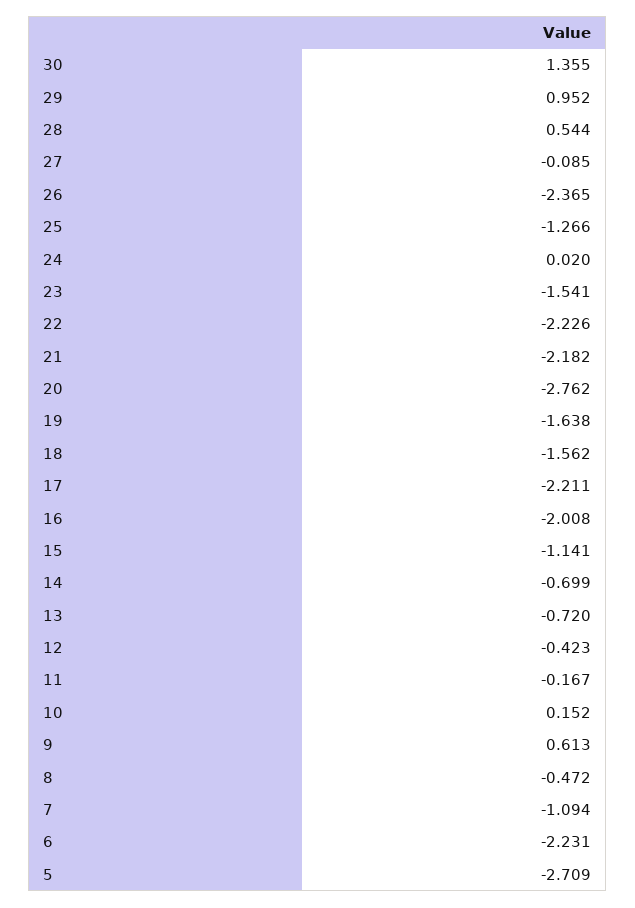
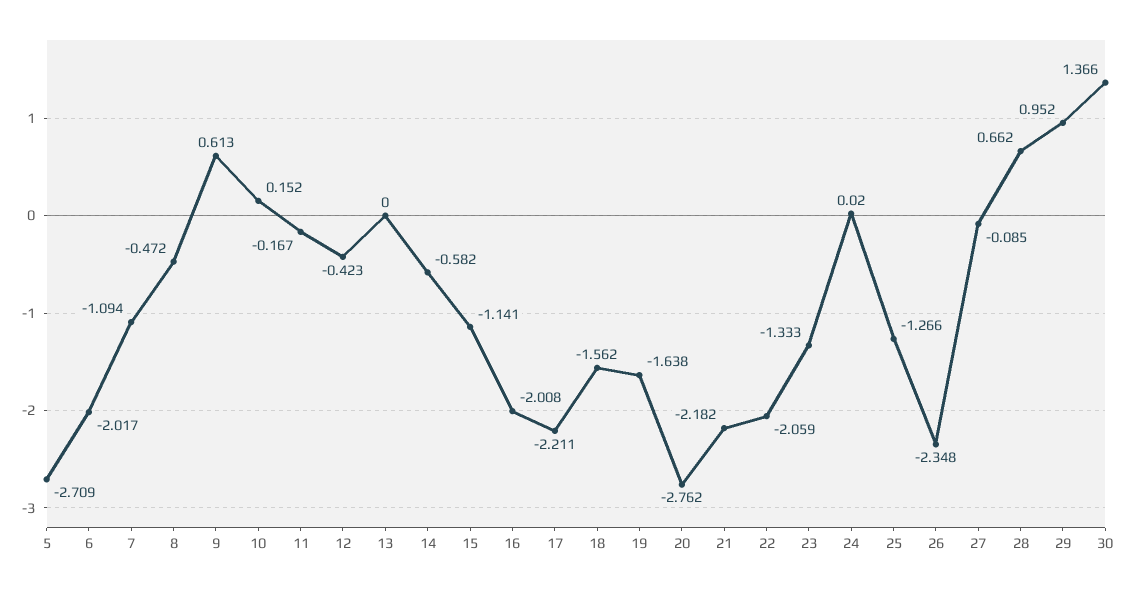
  {
-   "30": 1.355,
+   "30": 1.366,
    "29": 0.952,
-   "28": 0.544,
+   "28": 0.662,
    "27": -0.085,
-   "26": -2.365,
+   "26": -2.348,
    "25": -1.266,
    "24": 0.02,
-   "23": -1.541,
+   "23": -1.333,
-   "22": -2.226,
+   "22": -2.059,
    "21": -2.182,
    "20": -2.762,
    "19": -1.638,
    "18": -1.562,
    "17": -2.211,
    "16": -2.008,
    "15": -1.141,
-   "14": -0.699,
+   "14": -0.582,
-   "13": -0.72,
+   "13": 0,
    "12": -0.423,
    "11": -0.167,
    "10": 0.152,
    "9": 0.613,
    "8": -0.472,
    "7": -1.094,
-   "6": -2.231,
+   "6": -2.017,
    "5": -2.709
  }

